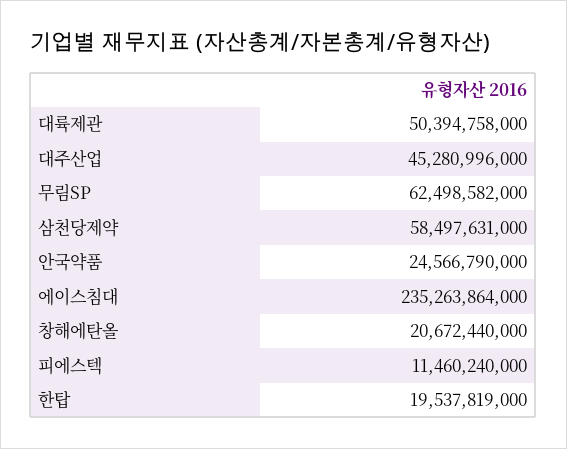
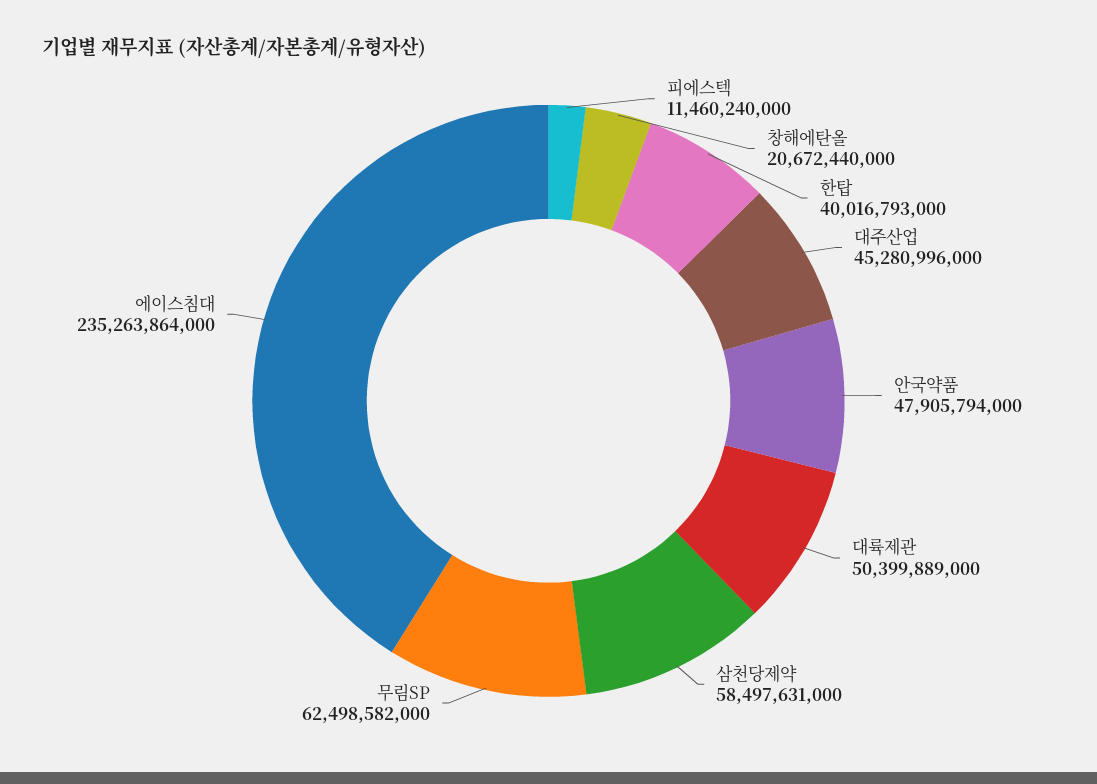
  {
-   "대륙제관": 50394758000,
+   "대륙제관": 50399889000,
    "대주산업": 45280996000,
    "무림SP": 62498582000,
    "삼천당제약": 58497631000,
-   "안국약품": 24566790000,
+   "안국약품": 47905794000,
    "에이스침대": 235263864000,
    "창해에탄올": 20672440000,
    "피에스텍": 11460240000,
-   "한탑": 19537819000
+   "한탑": 40016793000
  }

